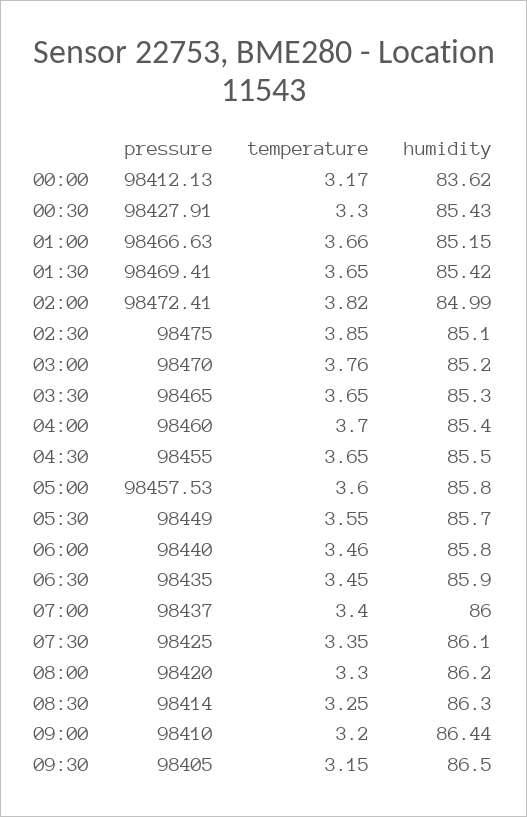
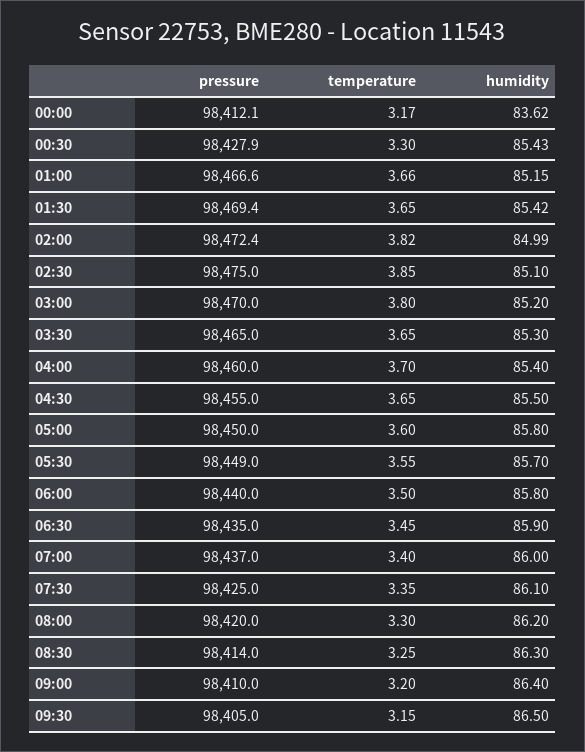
  {
    "pressure": {
      "00:00": 98412.13,
      "00:30": 98427.91,
      "01:00": 98466.63,
      "01:30": 98469.41,
      "02:00": 98472.41,
      "02:30": 98475,
      "03:00": 98470,
      "03:30": 98465,
      "04:00": 98460,
      "04:30": 98455,
-     "05:00": 98457.53,
+     "05:00": 98450,
      "05:30": 98449,
      "06:00": 98440,
      "06:30": 98435,
      "07:00": 98437,
      "07:30": 98425,
      "08:00": 98420,
      "08:30": 98414,
      "09:00": 98410,
      "09:30": 98405
    },
    "temperature": {
      "00:00": 3.17,
      "00:30": 3.3,
      "01:00": 3.66,
      "01:30": 3.65,
      "02:00": 3.82,
      "02:30": 3.85,
-     "03:00": 3.76,
+     "03:00": 3.8,
      "03:30": 3.65,
      "04:00": 3.7,
      "04:30": 3.65,
      "05:00": 3.6,
      "05:30": 3.55,
-     "06:00": 3.46,
+     "06:00": 3.5,
      "06:30": 3.45,
      "07:00": 3.4,
      "07:30": 3.35,
      "08:00": 3.3,
      "08:30": 3.25,
      "09:00": 3.2,
      "09:30": 3.15
    },
    "humidity": {
      "00:00": 83.62,
      "00:30": 85.43,
      "01:00": 85.15,
      "01:30": 85.42,
      "02:00": 84.99,
      "02:30": 85.1,
      "03:00": 85.2,
      "03:30": 85.3,
      "04:00": 85.4,
      "04:30": 85.5,
      "05:00": 85.8,
      "05:30": 85.7,
      "06:00": 85.8,
      "06:30": 85.9,
      "07:00": 86,
      "07:30": 86.1,
      "08:00": 86.2,
      "08:30": 86.3,
-     "09:00": 86.44,
+     "09:00": 86.4,
      "09:30": 86.5
    }
  }

